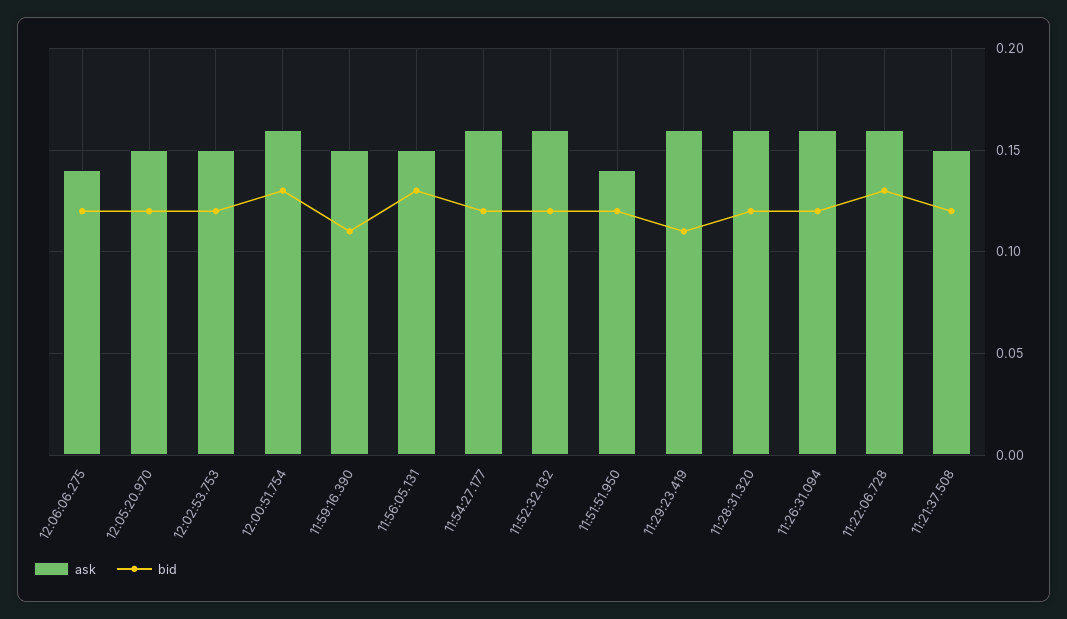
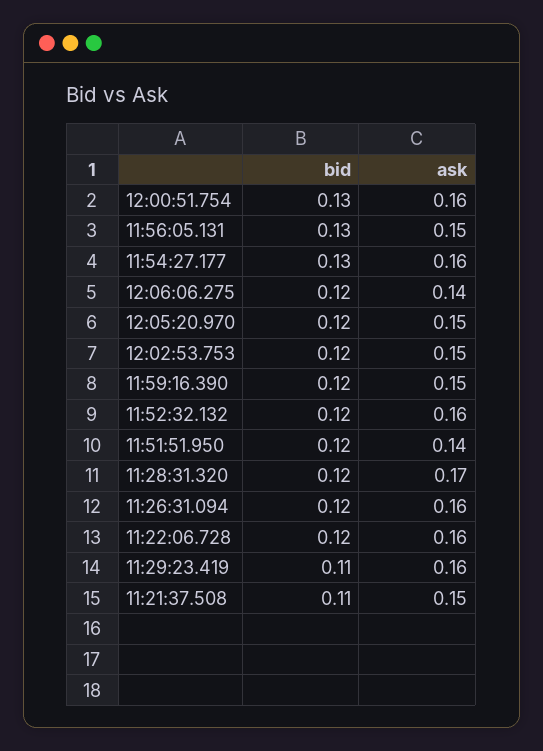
  {
    "ask": {
      "12:06:06.275": 0.14,
      "12:05:20.970": 0.15,
      "12:02:53.753": 0.15,
      "12:00:51.754": 0.16,
      "11:59:16.390": 0.15,
      "11:56:05.131": 0.15,
      "11:54:27.177": 0.16,
      "11:52:32.132": 0.16,
      "11:51:51.950": 0.14,
      "11:29:23.419": 0.16,
-     "11:28:31.320": 0.16,
+     "11:28:31.320": 0.17,
      "11:26:31.094": 0.16,
      "11:22:06.728": 0.16,
      "11:21:37.508": 0.15
    },
    "bid": {
      "12:06:06.275": 0.12,
      "12:05:20.970": 0.12,
      "12:02:53.753": 0.12,
      "12:00:51.754": 0.13,
-     "11:59:16.390": 0.11,
+     "11:59:16.390": 0.12,
      "11:56:05.131": 0.13,
-     "11:54:27.177": 0.12,
+     "11:54:27.177": 0.13,
      "11:52:32.132": 0.12,
      "11:51:51.950": 0.12,
      "11:29:23.419": 0.11,
      "11:28:31.320": 0.12,
      "11:26:31.094": 0.12,
-     "11:22:06.728": 0.13,
+     "11:22:06.728": 0.12,
-     "11:21:37.508": 0.12
+     "11:21:37.508": 0.11
    }
  }

